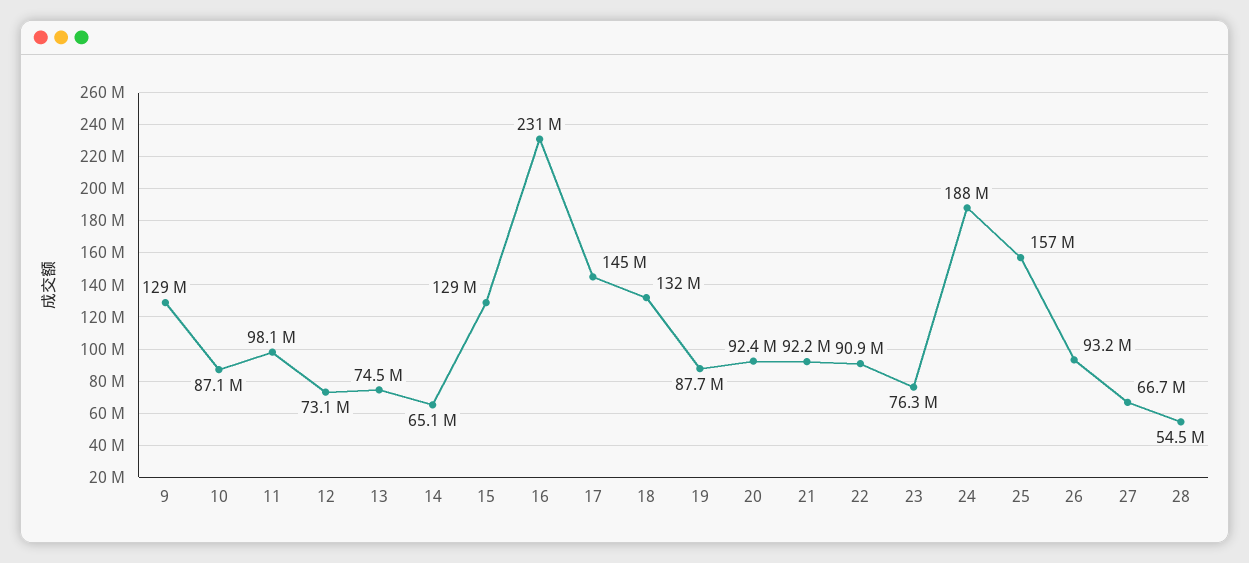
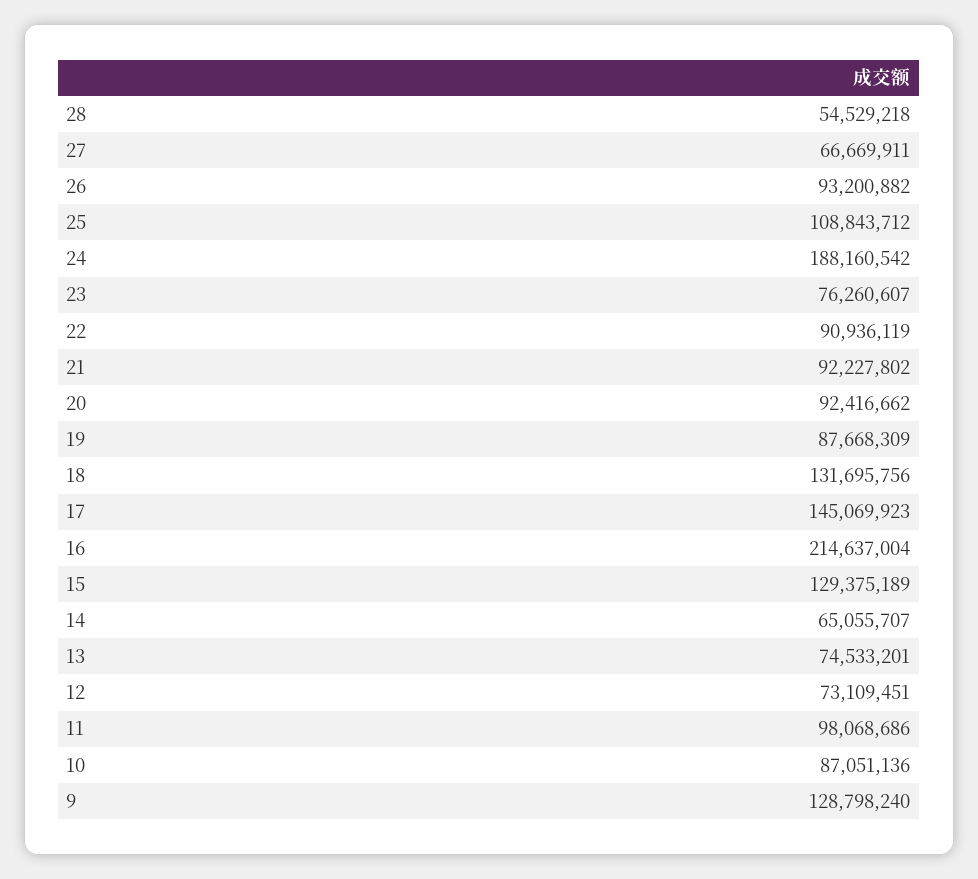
  {
    "9": 128798240,
    "10": 87051136,
    "11": 98068686,
    "12": 73109451,
    "13": 74533201,
    "14": 65055707,
    "15": 129375189,
-   "16": 231000000,
+   "16": 214637004,
    "17": 145069923,
    "18": 131695756,
    "19": 87668309,
    "20": 92416662,
    "21": 92227802,
    "22": 90936119,
    "23": 76260607,
    "24": 188160542,
-   "25": 157000000,
+   "25": 108843712,
    "26": 93200882,
    "27": 66669911,
    "28": 54529218
  }

